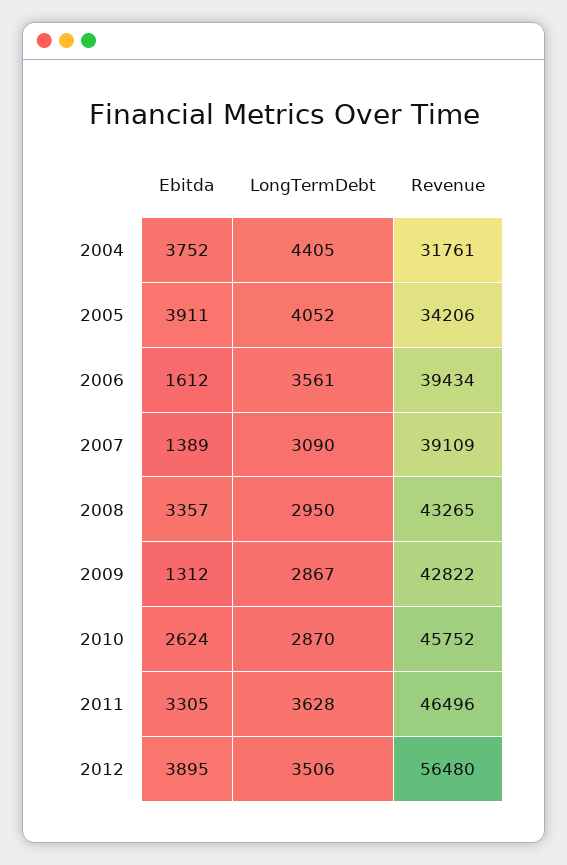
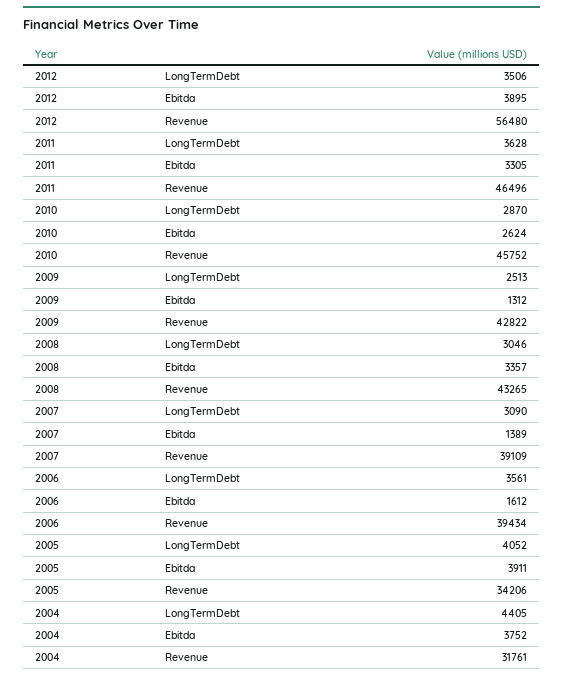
  {
    "Ebitda": {
      "2004": 3752,
      "2005": 3911,
      "2006": 1612,
      "2007": 1389,
      "2008": 3357,
      "2009": 1312,
      "2010": 2624,
      "2011": 3305,
      "2012": 3895
    },
    "LongTermDebt": {
      "2004": 4405,
      "2005": 4052,
      "2006": 3561,
      "2007": 3090,
-     "2008": 2950,
+     "2008": 3046,
-     "2009": 2867,
+     "2009": 2513,
      "2010": 2870,
      "2011": 3628,
      "2012": 3506
    },
    "Revenue": {
      "2004": 31761,
      "2005": 34206,
      "2006": 39434,
      "2007": 39109,
      "2008": 43265,
      "2009": 42822,
      "2010": 45752,
      "2011": 46496,
      "2012": 56480
    }
  }

